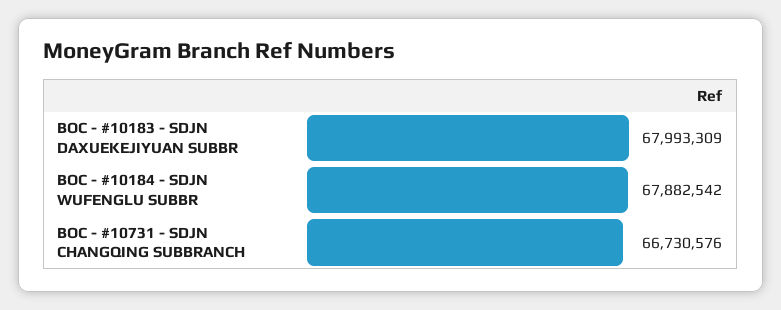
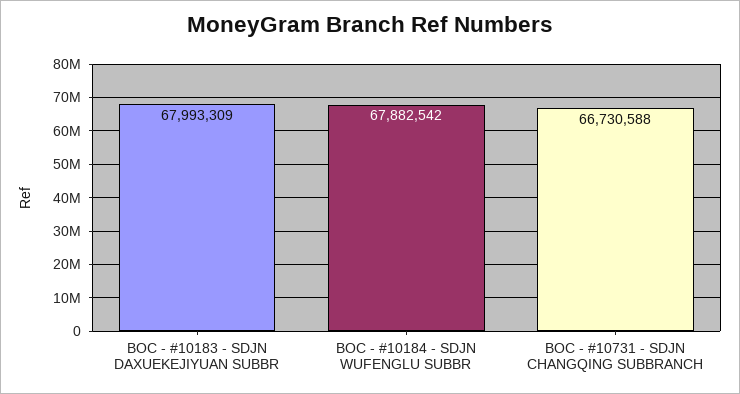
  {
    "BOC - #10183 - SDJN DAXUEKEJIYUAN SUBBR": 67993309,
    "BOC - #10184 - SDJN WUFENGLU SUBBR": 67882542,
-   "BOC - #10731 - SDJN CHANGQING SUBBRANCH": 66730576
+   "BOC - #10731 - SDJN CHANGQING SUBBRANCH": 66730588
  }

